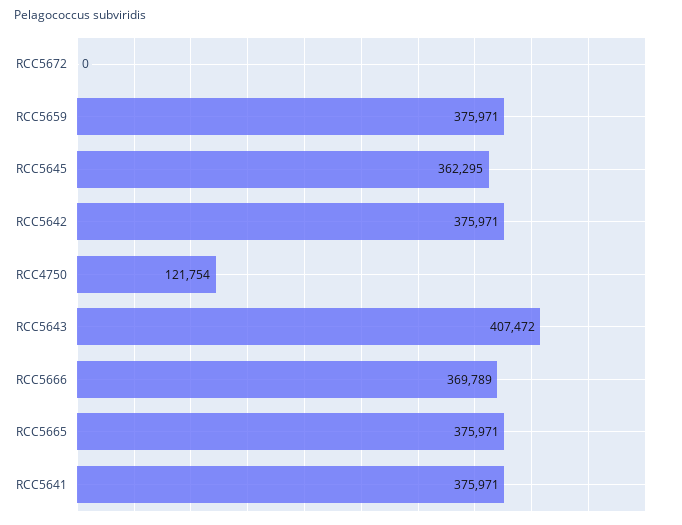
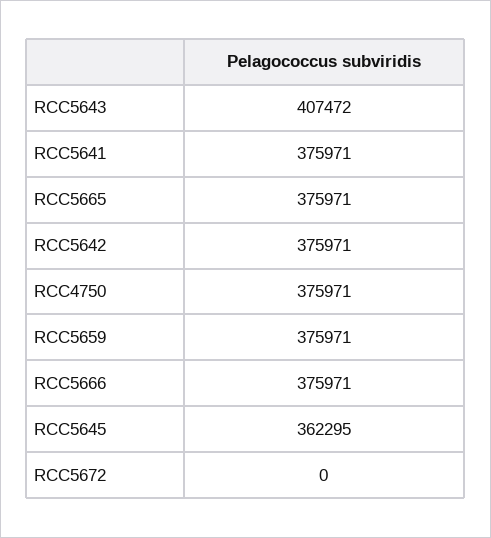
  {
    "RCC5672": 0,
    "RCC5659": 375971,
    "RCC5645": 362295,
    "RCC5642": 375971,
-   "RCC4750": 121754,
+   "RCC4750": 375971,
    "RCC5643": 407472,
-   "RCC5666": 369789,
+   "RCC5666": 375971,
    "RCC5665": 375971,
    "RCC5641": 375971
  }

